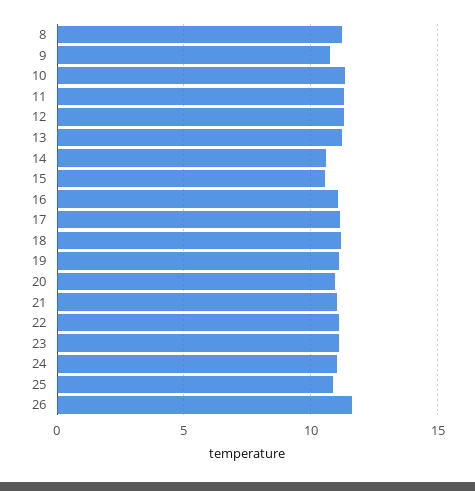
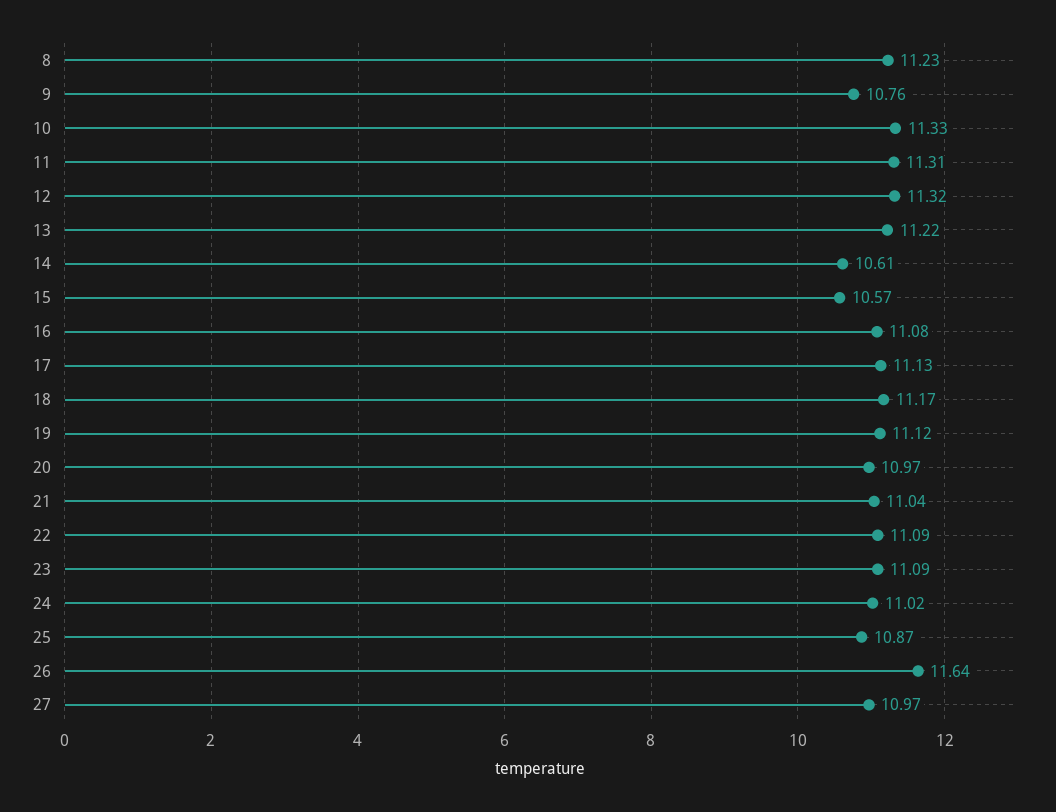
  {
    "8": 11.23,
    "9": 10.76,
    "10": 11.33,
    "11": 11.31,
    "12": 11.32,
    "13": 11.22,
    "14": 10.61,
    "15": 10.57,
    "16": 11.08,
    "17": 11.13,
    "18": 11.17,
    "19": 11.12,
    "20": 10.97,
    "21": 11.04,
    "22": 11.09,
    "23": 11.09,
    "24": 11.02,
    "25": 10.87,
-   "26": 11.64
+   "26": 11.64,
+   "27": 10.97
  }

